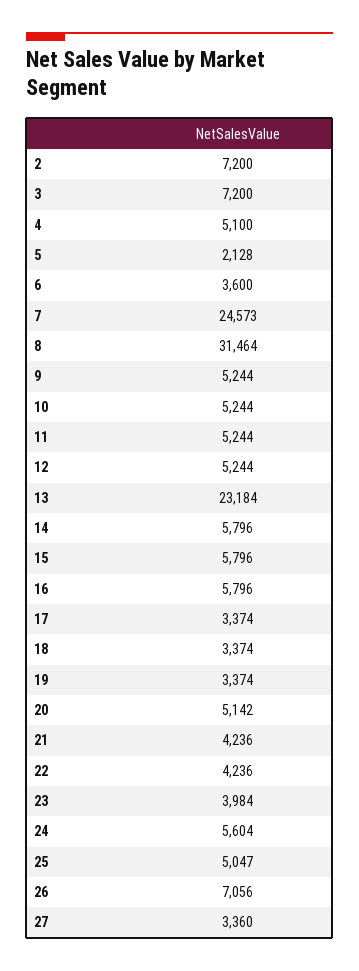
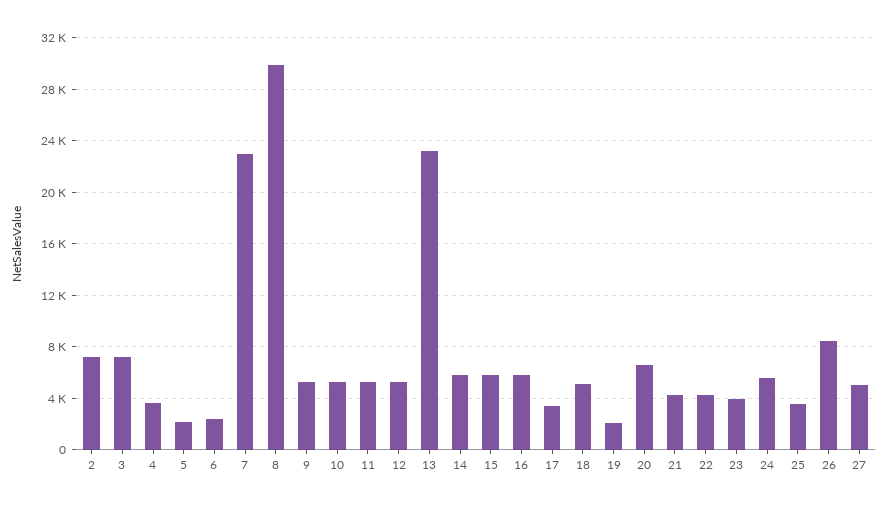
  {
    "2": 7200,
    "3": 7200,
-   "4": 5100,
+   "4": 3500,
    "5": 2128,
-   "6": 3600,
+   "6": 2500,
-   "7": 24573,
+   "7": 23000,
-   "8": 31464,
+   "8": 30000,
    "9": 5244,
    "10": 5244,
    "11": 5244,
    "12": 5244,
    "13": 23184,
    "14": 5796,
    "15": 5796,
    "16": 5796,
    "17": 3374,
-   "18": 3374,
+   "18": 5000,
-   "19": 3374,
+   "19": 2000,
-   "20": 5142,
+   "20": 6500,
    "21": 4236,
    "22": 4236,
    "23": 3984,
    "24": 5604,
-   "25": 5047,
+   "25": 3500,
-   "26": 7056,
+   "26": 8500,
-   "27": 3360
+   "27": 5000
  }

